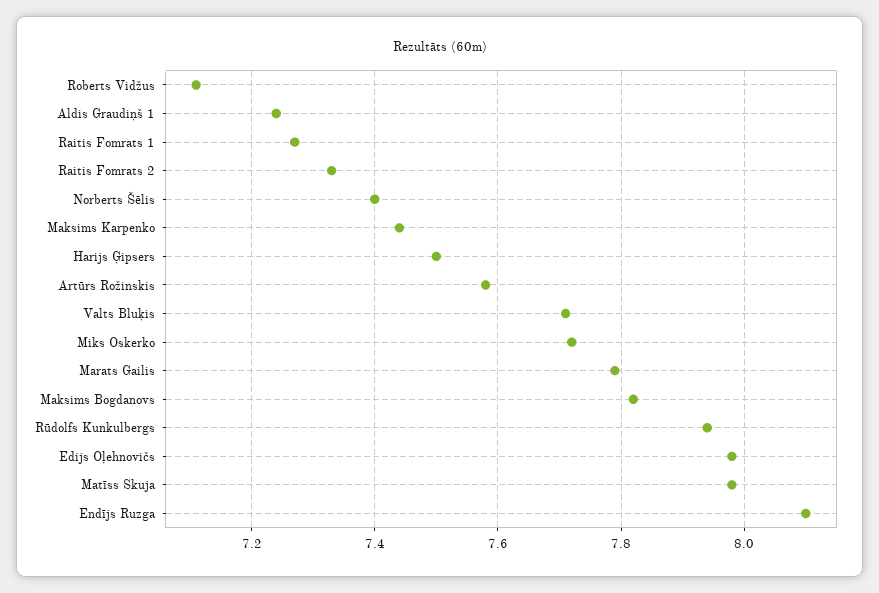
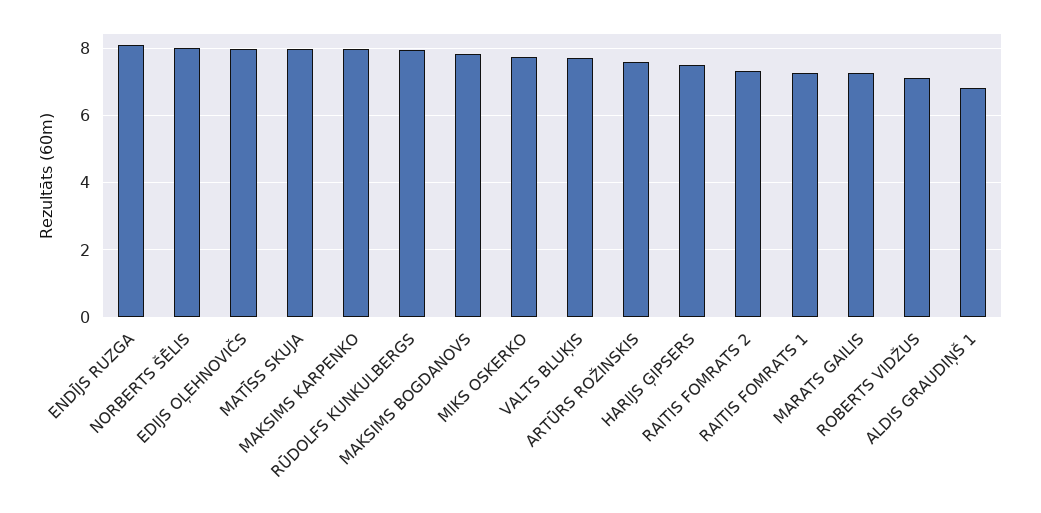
  {
    "Roberts Vidžus": 7.1,
-   "Aldis Graudiņš 1": 7.25,
+   "Aldis Graudiņš 1": 6.8,
    "Raitis Fomrats 1": 7.25,
    "Raitis Fomrats 2": 7.35,
-   "Norberts Šēlis": 7.4,
+   "Norberts Šēlis": 8,
-   "Maksims Karpenko": 7.45,
+   "Maksims Karpenko": 8,
    "Harijs Ģipsers": 7.5,
    "Artūrs Rožinskis": 7.6,
    "Valts Bluķis": 7.7,
    "Miks Oskerko": 7.7,
-   "Marats Gailis": 7.8,
+   "Marats Gailis": 7.2,
    "Maksims Bogdanovs": 7.8,
    "Rūdolfs Kunkulbergs": 7.95,
    "Edijs Oļehnovičs": 8,
    "Matīss Skuja": 8,
    "Endījs Ruzga": 8.1
  }

